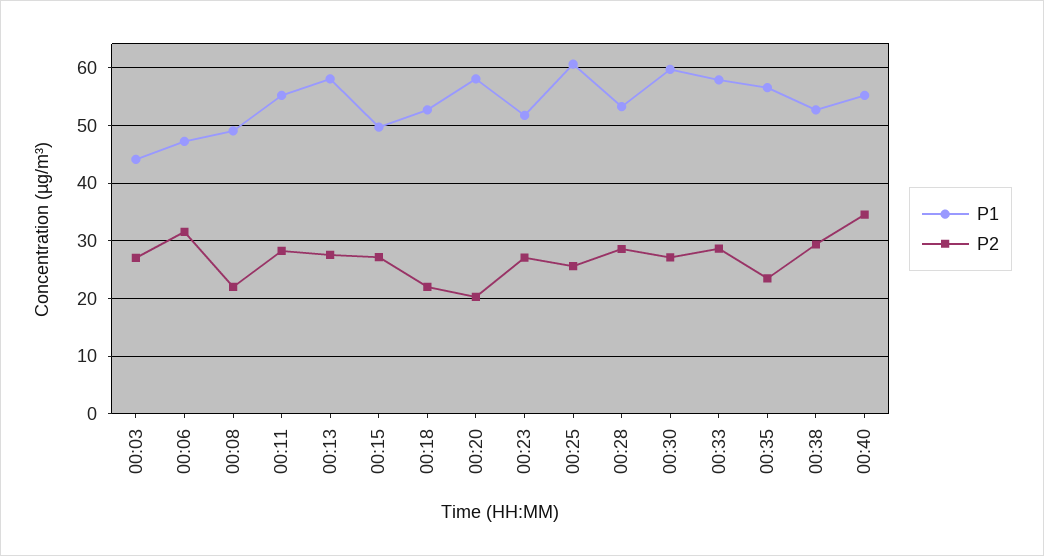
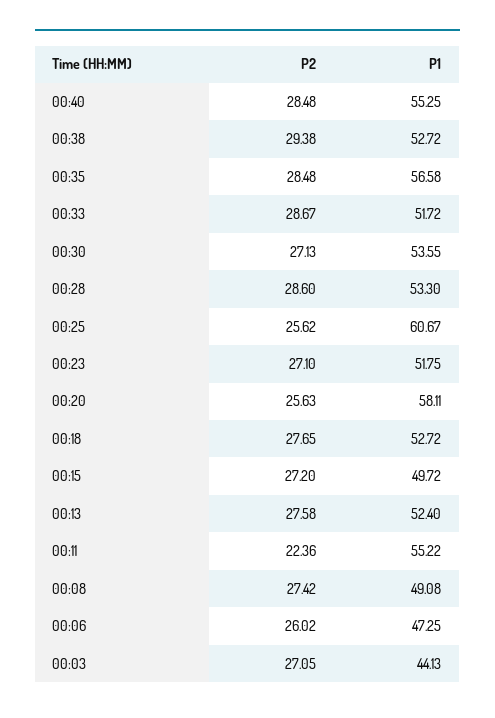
  {
    "P1": {
      "00:03": 44.13,
      "00:06": 47.25,
      "00:08": 49.08,
      "00:11": 55.22,
-     "00:13": 58,
+     "00:13": 52.4,
      "00:15": 49.72,
      "00:18": 52.72,
      "00:20": 58.11,
      "00:23": 51.75,
      "00:25": 60.67,
      "00:28": 53.3,
-     "00:30": 60,
+     "00:30": 53.55,
-     "00:33": 58,
+     "00:33": 51.72,
      "00:35": 56.58,
      "00:38": 52.72,
      "00:40": 55.25
    },
    "P2": {
      "00:03": 27.05,
-     "00:06": 32,
+     "00:06": 26.02,
-     "00:08": 22,
+     "00:08": 27.42,
-     "00:11": 28,
+     "00:11": 22.36,
      "00:13": 27.58,
      "00:15": 27.2,
-     "00:18": 22,
+     "00:18": 27.65,
-     "00:20": 20,
+     "00:20": 25.63,
      "00:23": 27.1,
      "00:25": 25.62,
      "00:28": 28.6,
      "00:30": 27.13,
      "00:33": 28.67,
-     "00:35": 24,
+     "00:35": 28.48,
      "00:38": 29.38,
-     "00:40": 34
+     "00:40": 28.48
    }
  }

